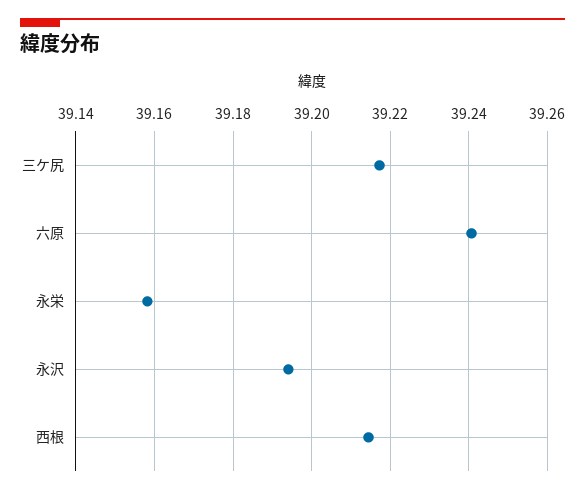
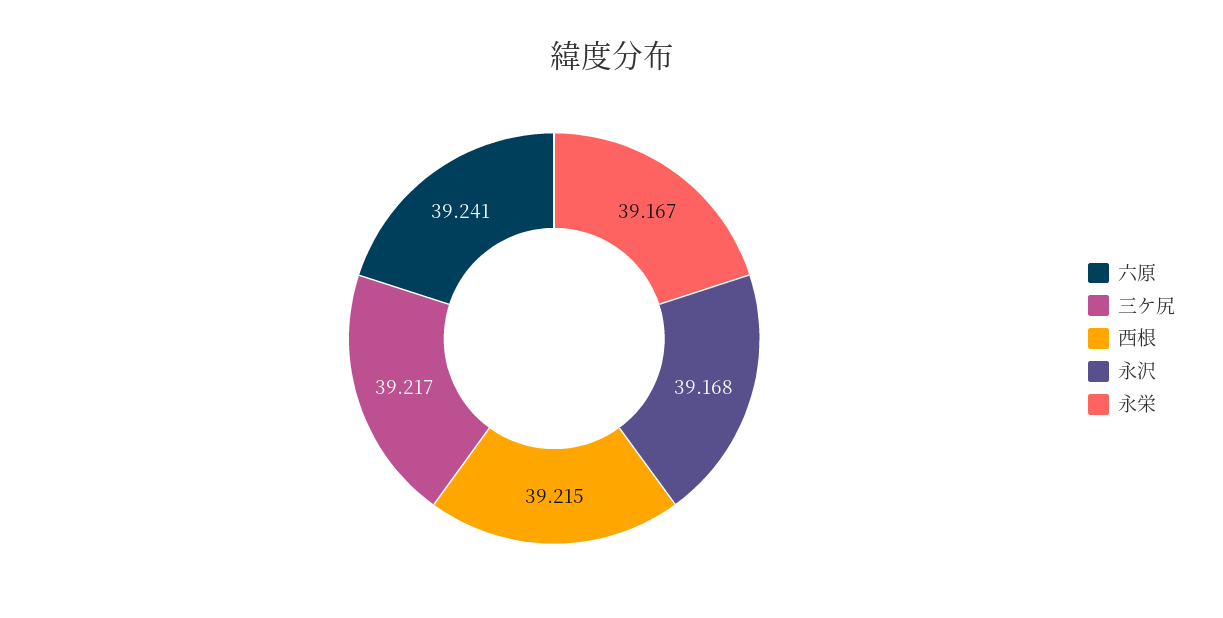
  {
    "三ケ尻": 39.217,
    "六原": 39.241,
-   "永栄": 39.158,
+   "永栄": 39.167,
-   "永沢": 39.194,
+   "永沢": 39.168,
    "西根": 39.215
  }

